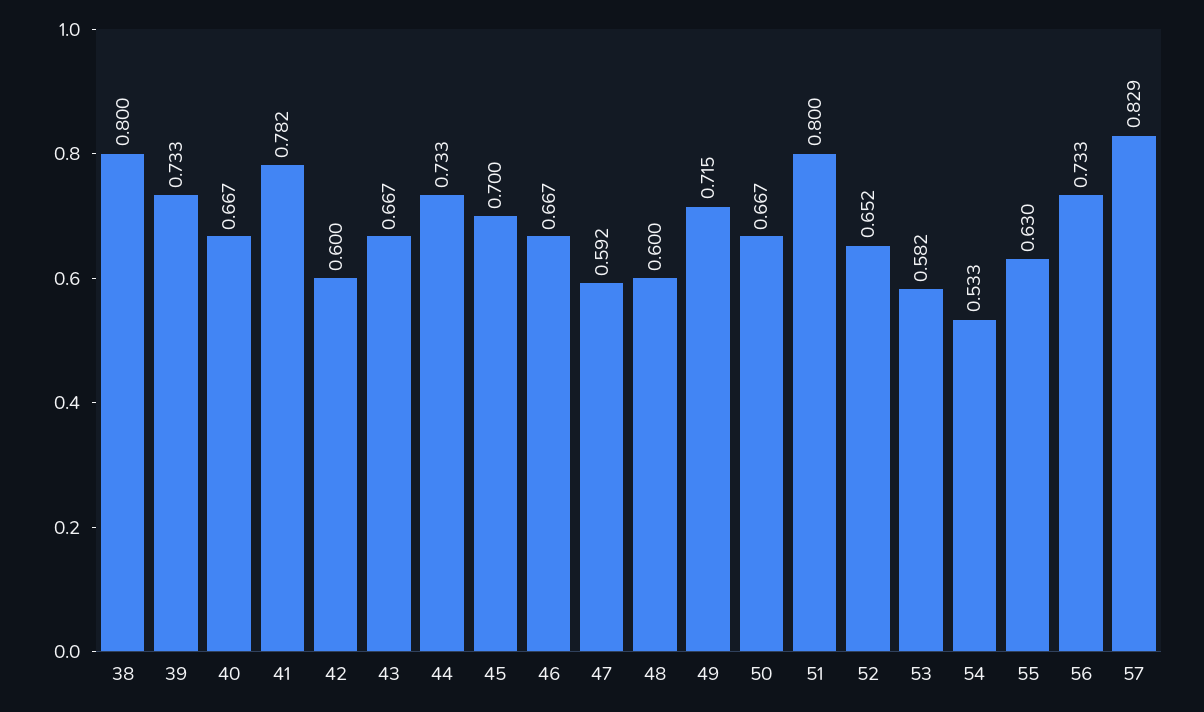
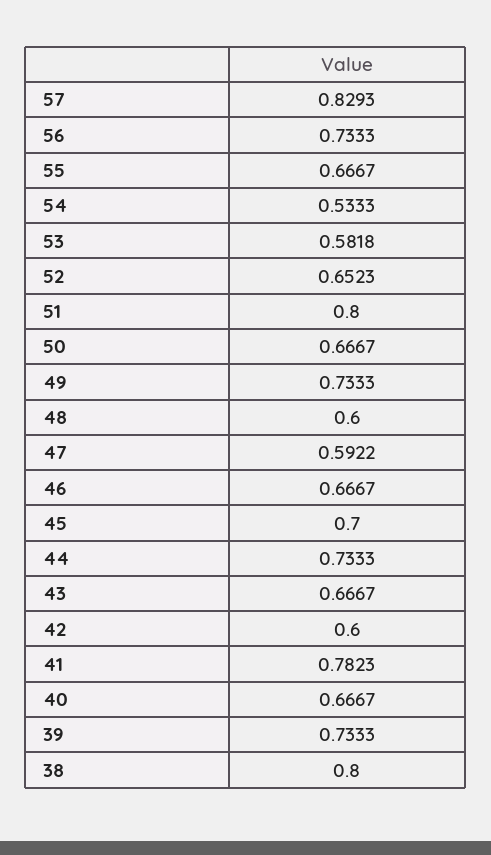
  {
    "38": 0.8,
    "39": 0.7333,
    "40": 0.6667,
    "41": 0.7823,
    "42": 0.6,
    "43": 0.6667,
    "44": 0.7333,
    "45": 0.7,
    "46": 0.6667,
    "47": 0.5922,
    "48": 0.6,
-   "49": 0.715,
+   "49": 0.7333,
    "50": 0.6667,
    "51": 0.8,
    "52": 0.6523,
    "53": 0.5818,
    "54": 0.5333,
-   "55": 0.63,
+   "55": 0.6667,
    "56": 0.7333,
    "57": 0.8293
  }

